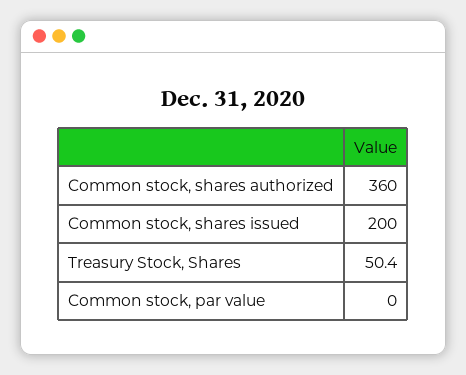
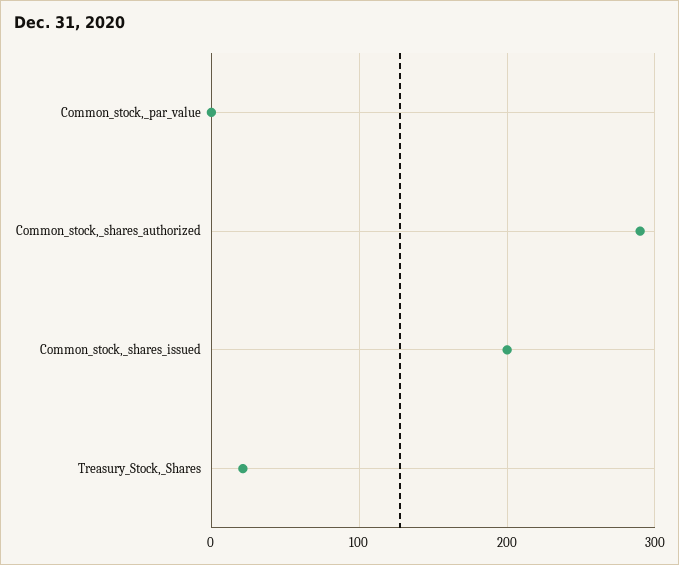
  {
-   "Common stock, shares authorized": 360,
+   "Common stock, shares authorized": 290,
    "Common stock, shares issued": 200,
-   "Treasury Stock, Shares": 50.4,
+   "Treasury Stock, Shares": 20,
    "Common stock, par value": 0
  }

